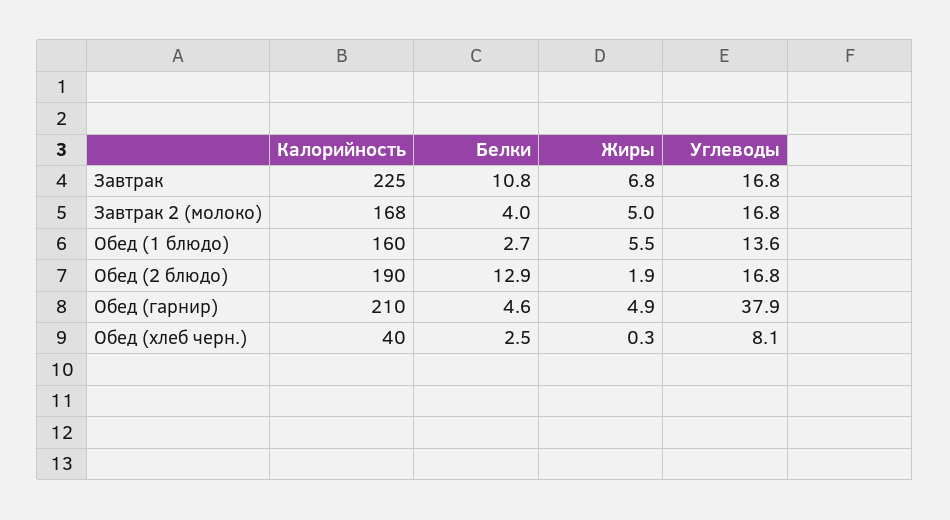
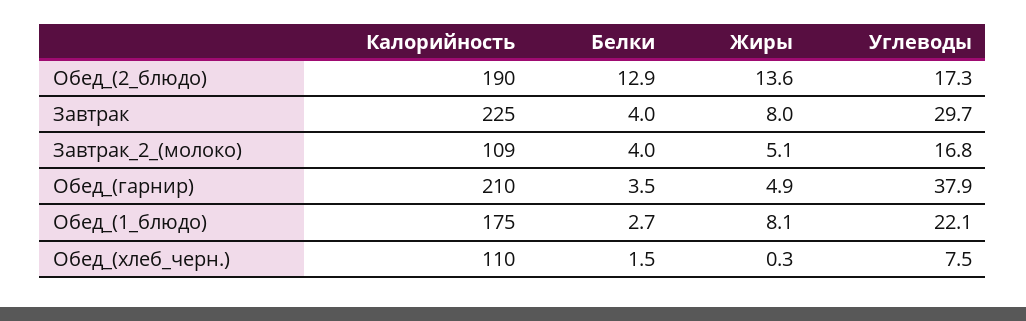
  {
    "Калорийность": {
      "Завтрак": 225,
-     "Завтрак 2 (молоко)": 168,
+     "Завтрак 2 (молоко)": 109,
-     "Обед (1 блюдо)": 160,
+     "Обед (1 блюдо)": 175,
      "Обед (2 блюдо)": 190,
      "Обед (гарнир)": 210,
-     "Обед (хлеб черн.)": 40
+     "Обед (хлеб черн.)": 110
    },
    "Белки": {
-     "Завтрак": 10.8,
+     "Завтрак": 4,
      "Завтрак 2 (молоко)": 4,
      "Обед (1 блюдо)": 2.7,
      "Обед (2 блюдо)": 12.9,
-     "Обед (гарнир)": 4.6,
+     "Обед (гарнир)": 3.5,
-     "Обед (хлеб черн.)": 2.5
+     "Обед (хлеб черн.)": 1.5
    },
    "Жиры": {
-     "Завтрак": 6.8,
+     "Завтрак": 8,
-     "Завтрак 2 (молоко)": 5,
+     "Завтрак 2 (молоко)": 5.1,
-     "Обед (1 блюдо)": 5.5,
+     "Обед (1 блюдо)": 8.1,
-     "Обед (2 блюдо)": 1.9,
+     "Обед (2 блюдо)": 13.6,
      "Обед (гарнир)": 4.9,
      "Обед (хлеб черн.)": 0.3
    },
    "Углеводы": {
-     "Завтрак": 16.8,
+     "Завтрак": 29.7,
      "Завтрак 2 (молоко)": 16.8,
-     "Обед (1 блюдо)": 13.6,
+     "Обед (1 блюдо)": 22.1,
-     "Обед (2 блюдо)": 16.8,
+     "Обед (2 блюдо)": 17.3,
      "Обед (гарнир)": 37.9,
-     "Обед (хлеб черн.)": 8.1
+     "Обед (хлеб черн.)": 7.5
    }
  }

